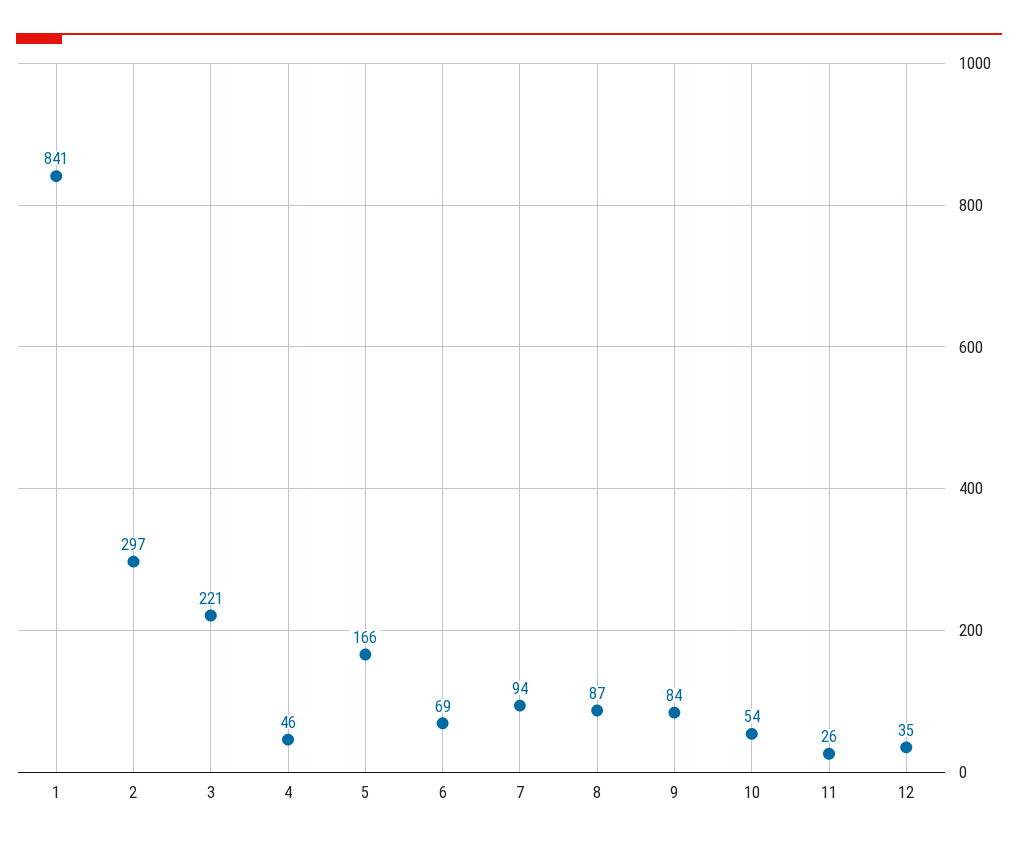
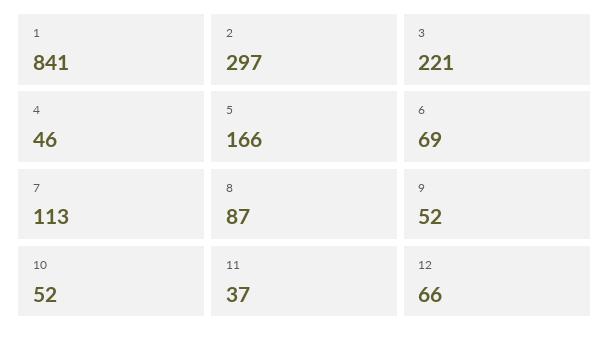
  {
    "1": 841,
    "2": 297,
    "3": 221,
    "4": 46,
    "5": 166,
    "6": 69,
-   "7": 94,
+   "7": 113,
    "8": 87,
-   "9": 84,
+   "9": 52,
-   "10": 54,
+   "10": 52,
-   "11": 26,
+   "11": 37,
-   "12": 35
+   "12": 66
  }

